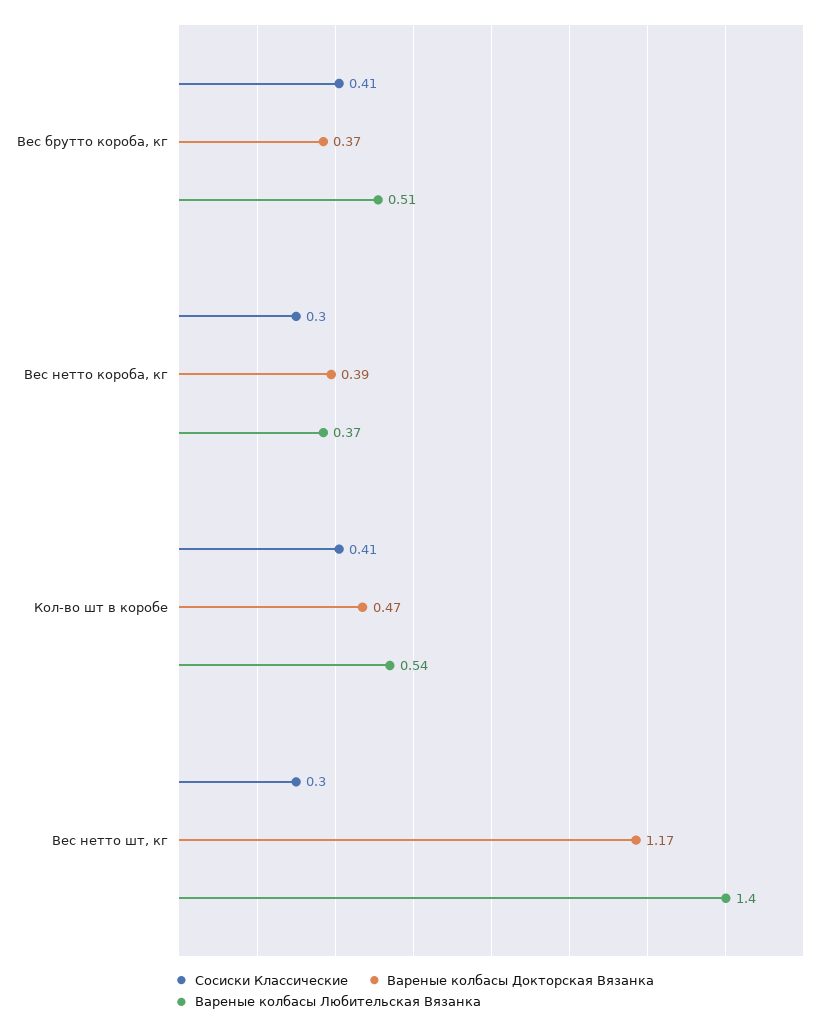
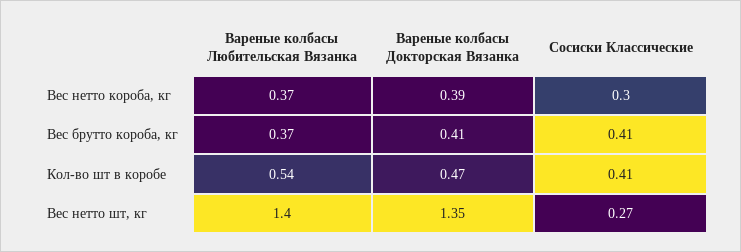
  {
    "Сосиски Классические": {
      "Вес брутто короба, кг": 0.41,
      "Вес нетто короба, кг": 0.3,
      "Кол-во шт в коробе": 0.41,
-     "Вес нетто шт, кг": 0.3
+     "Вес нетто шт, кг": 0.27
    },
    "Вареные колбасы Докторская Вязанка": {
-     "Вес брутто короба, кг": 0.37,
+     "Вес брутто короба, кг": 0.41,
      "Вес нетто короба, кг": 0.39,
      "Кол-во шт в коробе": 0.47,
-     "Вес нетто шт, кг": 1.17
+     "Вес нетто шт, кг": 1.35
    },
    "Вареные колбасы Любительская Вязанка": {
-     "Вес брутто короба, кг": 0.51,
+     "Вес брутто короба, кг": 0.37,
      "Вес нетто короба, кг": 0.37,
      "Кол-во шт в коробе": 0.54,
      "Вес нетто шт, кг": 1.4
    }
  }

